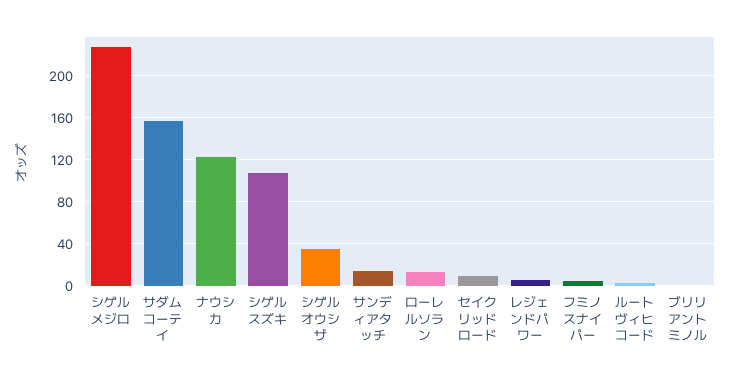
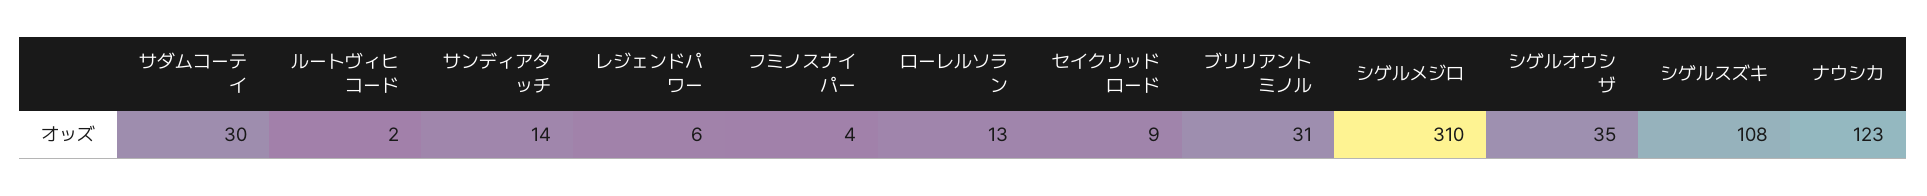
  {
-   "シゲルメジロ": 230,
+   "シゲルメジロ": 310,
-   "サダムコーテイ": 160,
+   "サダムコーテイ": 30,
    "ナウシカ": 123,
    "シゲルスズキ": 108,
    "シゲルオウシザ": 35,
    "サンディアタッチ": 14,
    "ローレルソラン": 13,
    "セイクリッドロード": 9,
    "レジェンドパワー": 6,
    "フミノスナイパー": 4,
    "ルートヴィヒコード": 2,
-   "ブリリアントミノル": 0
+   "ブリリアントミノル": 31
  }

